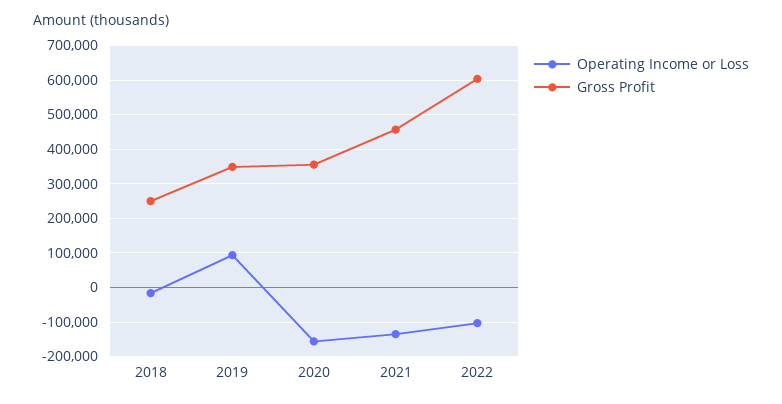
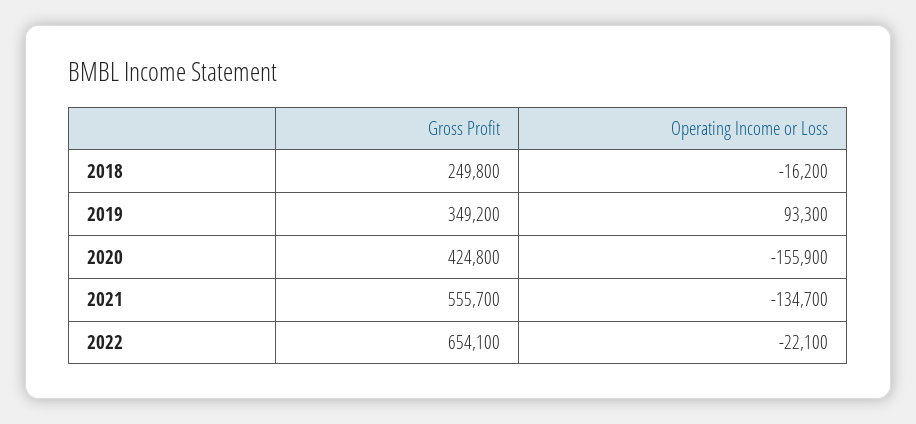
  {
    "Operating Income or Loss": {
      "2018": -16200,
      "2019": 93300,
      "2020": -155900,
      "2021": -134700,
-     "2022": -100000
+     "2022": -22100
    },
    "Gross Profit": {
      "2018": 249800,
      "2019": 349200,
-     "2020": 360000,
+     "2020": 424800,
-     "2021": 460000,
+     "2021": 555700,
-     "2022": 600000
+     "2022": 654100
    }
  }

